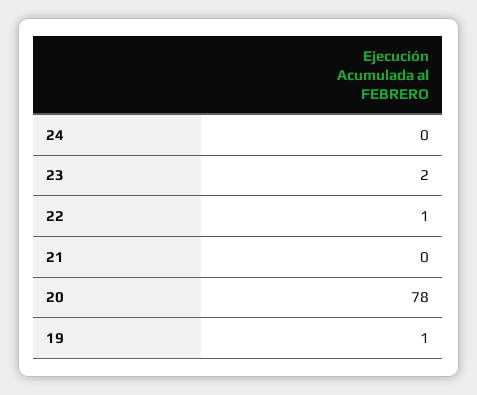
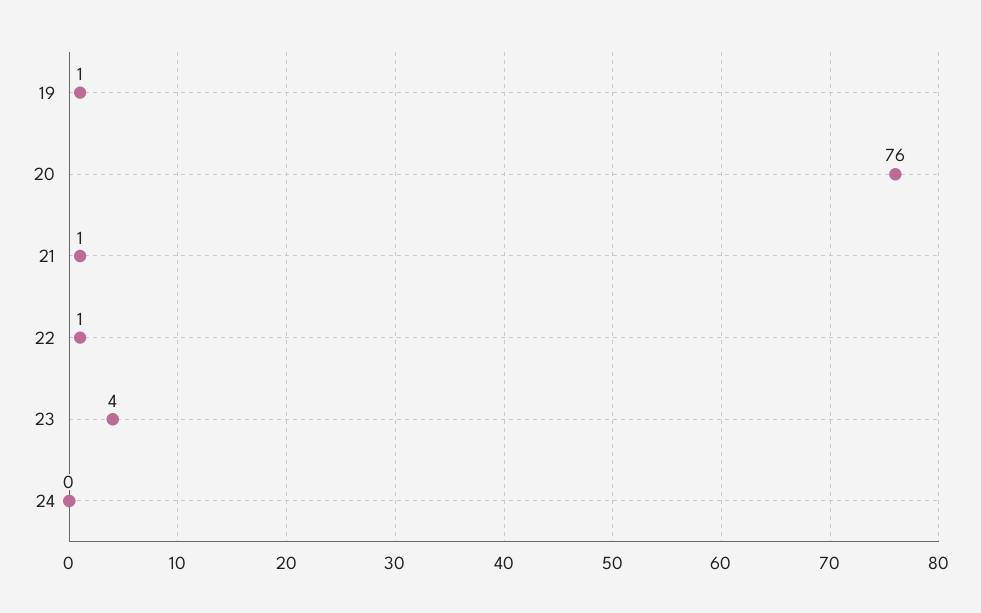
  {
    "24": 0,
-   "23": 2,
+   "23": 4,
    "22": 1,
-   "21": 0,
+   "21": 1,
-   "20": 78,
+   "20": 76,
    "19": 1
  }

